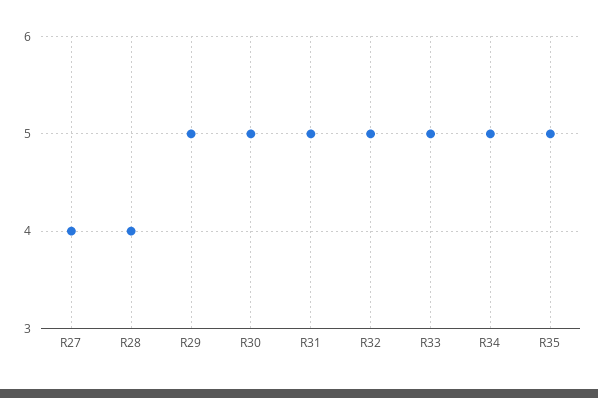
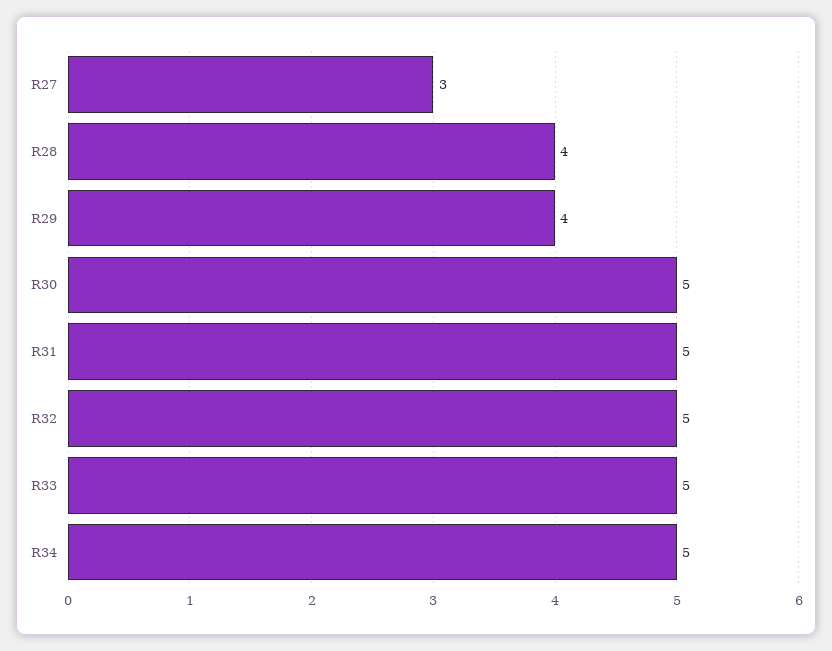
  {
-   "R27": 4,
+   "R27": 3,
    "R28": 4,
-   "R29": 5,
+   "R29": 4,
    "R30": 5,
    "R31": 5,
    "R32": 5,
    "R33": 5,
-   "R34": 5,
+   "R34": 5
-   "R35": 5
  }

